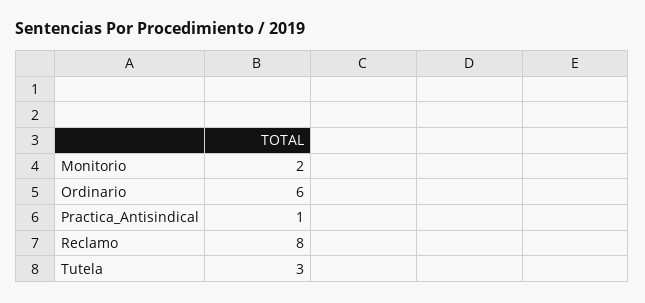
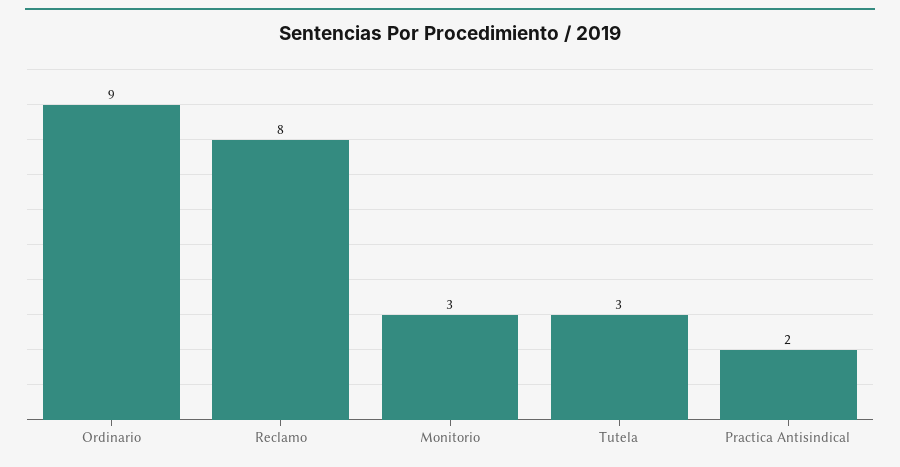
  {
-   "Monitorio": 2,
+   "Monitorio": 3,
-   "Ordinario": 6,
+   "Ordinario": 9,
-   "Practica_Antisindical": 1,
+   "Practica_Antisindical": 2,
    "Reclamo": 8,
    "Tutela": 3
  }

